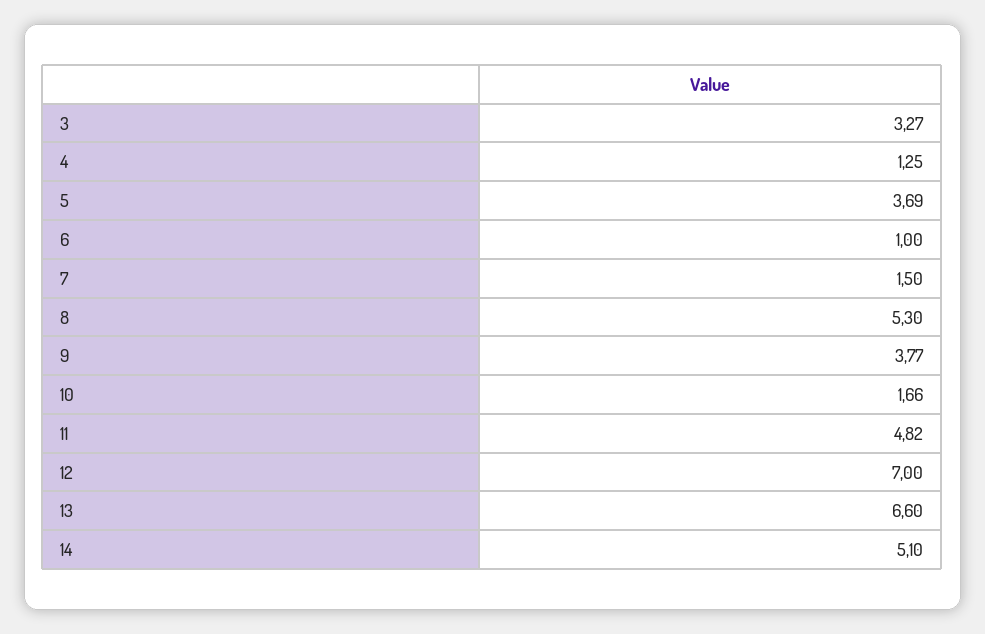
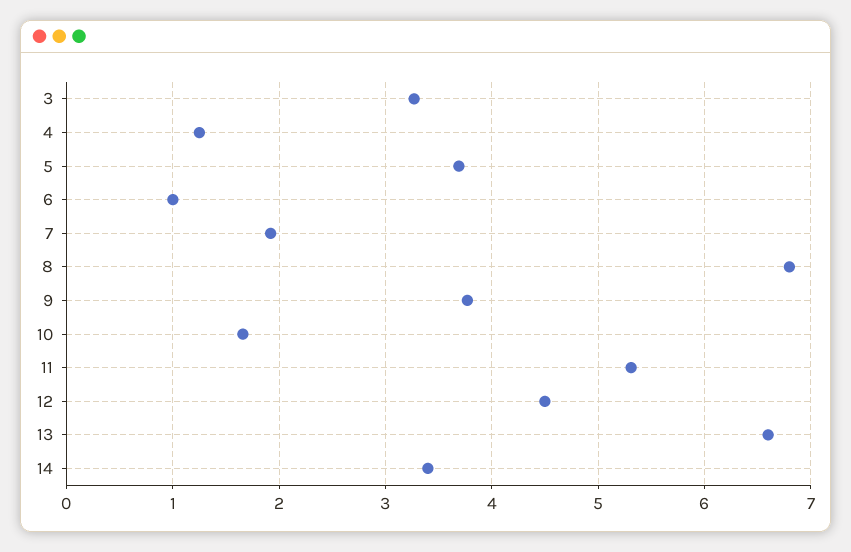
  {
    "3": 3.27,
    "4": 1.25,
    "5": 3.69,
    "6": 1,
-   "7": 1.5,
+   "7": 1.9,
-   "8": 5.3,
+   "8": 6.8,
    "9": 3.77,
    "10": 1.66,
-   "11": 4.82,
+   "11": 5.3,
-   "12": 7,
+   "12": 4.5,
    "13": 6.6,
-   "14": 5.1
+   "14": 3.4
  }

